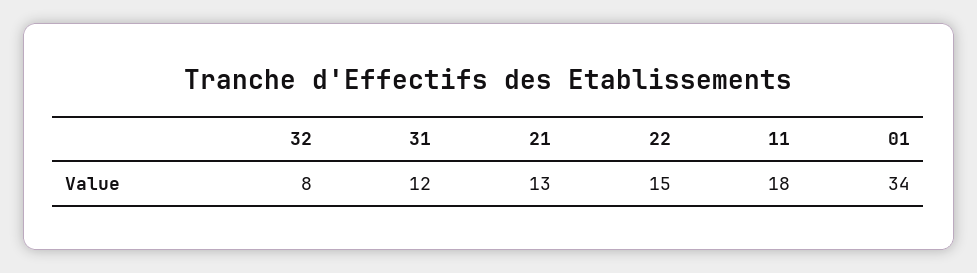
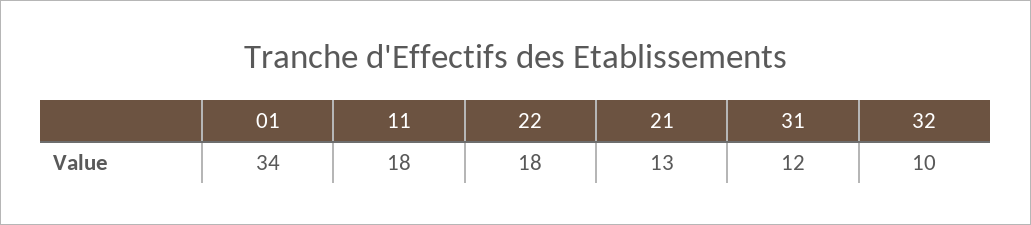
  {
-   "32": 8,
+   "32": 10,
    "31": 12,
    "21": 13,
-   "22": 15,
+   "22": 18,
    "11": 18,
    "01": 34
  }

